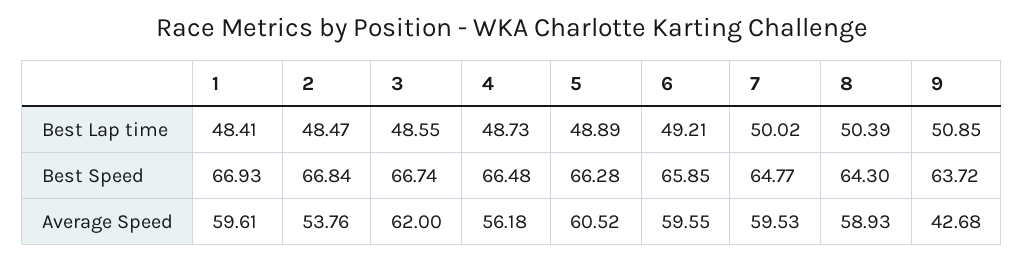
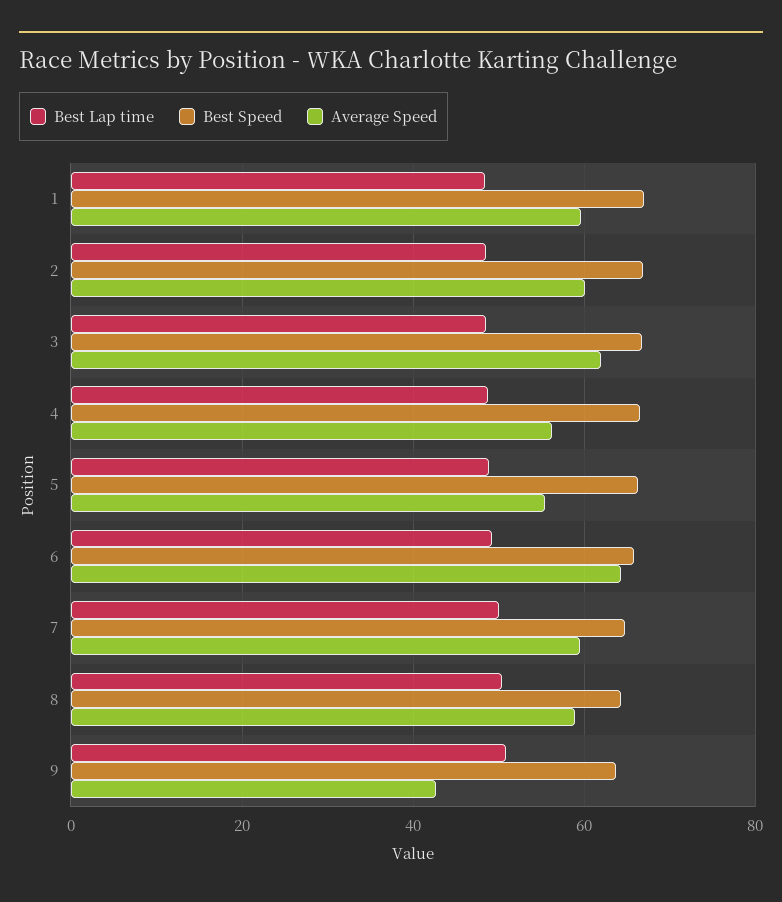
  {
    "Best Lap time": {
      "1": 48.41,
      "2": 48.47,
      "3": 48.55,
      "4": 48.73,
      "5": 48.89,
      "6": 49.21,
      "7": 50.02,
      "8": 50.39,
      "9": 50.85
    },
    "Best Speed": {
      "1": 66.93,
      "2": 66.84,
      "3": 66.74,
      "4": 66.48,
      "5": 66.28,
      "6": 65.85,
      "7": 64.77,
      "8": 64.3,
      "9": 63.72
    },
    "Average Speed": {
      "1": 59.61,
-     "2": 53.76,
+     "2": 60,
      "3": 62,
      "4": 56.18,
-     "5": 60.52,
+     "5": 56,
-     "6": 59.55,
+     "6": 64,
      "7": 59.53,
      "8": 58.93,
      "9": 42.68
    }
  }

